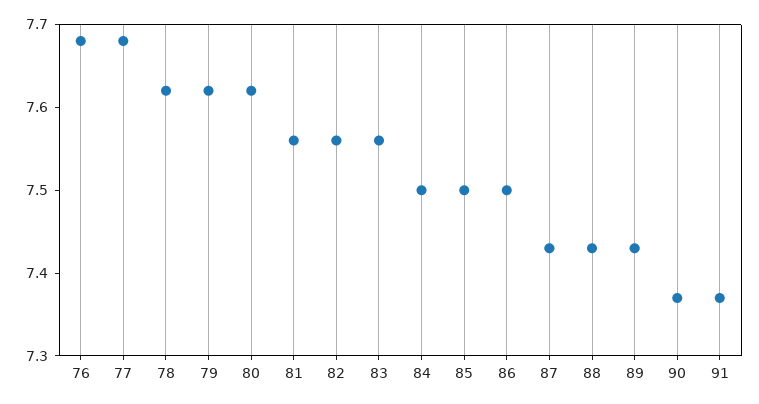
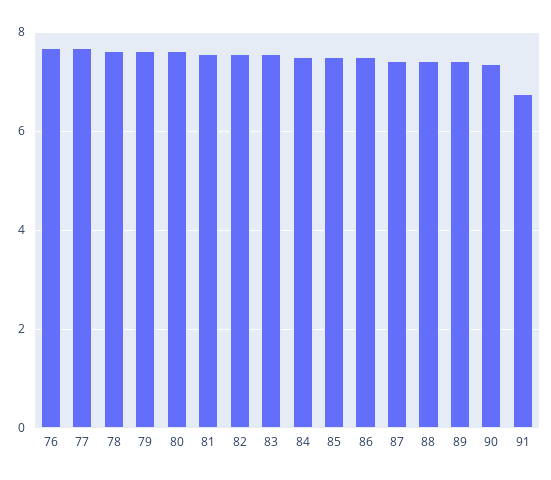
  {
    "76": 7.68,
    "77": 7.68,
    "78": 7.62,
    "79": 7.62,
    "80": 7.62,
    "81": 7.56,
    "82": 7.56,
    "83": 7.56,
    "84": 7.5,
    "85": 7.5,
    "86": 7.5,
    "87": 7.43,
    "88": 7.43,
    "89": 7.43,
    "90": 7.37,
-   "91": 7.37
+   "91": 6.8
  }

